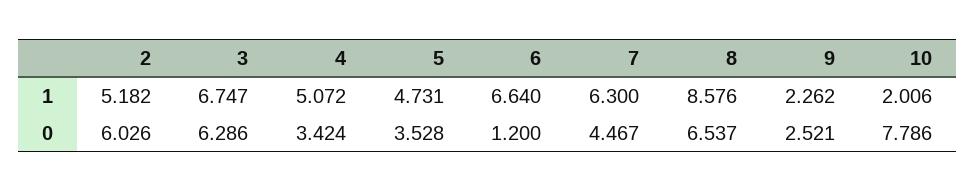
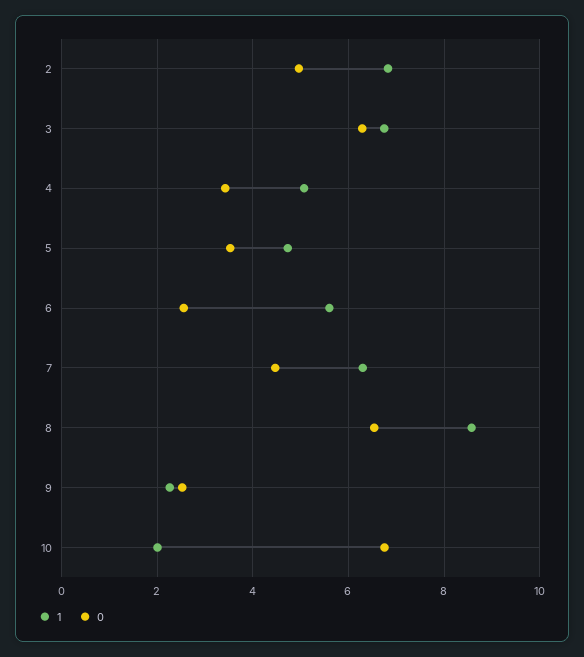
  {
    "1": {
-     "2": 5.182,
+     "2": 6.8,
      "3": 6.747,
      "4": 5.072,
      "5": 4.731,
-     "6": 6.64,
+     "6": 5.6,
      "7": 6.3,
      "8": 8.576,
      "9": 2.262,
      "10": 2.006
    },
    "0": {
-     "2": 6.026,
+     "2": 5,
      "3": 6.286,
      "4": 3.424,
      "5": 3.528,
-     "6": 1.2,
+     "6": 2.6,
      "7": 4.467,
      "8": 6.537,
      "9": 2.521,
-     "10": 7.786
+     "10": 6.8
    }
  }

